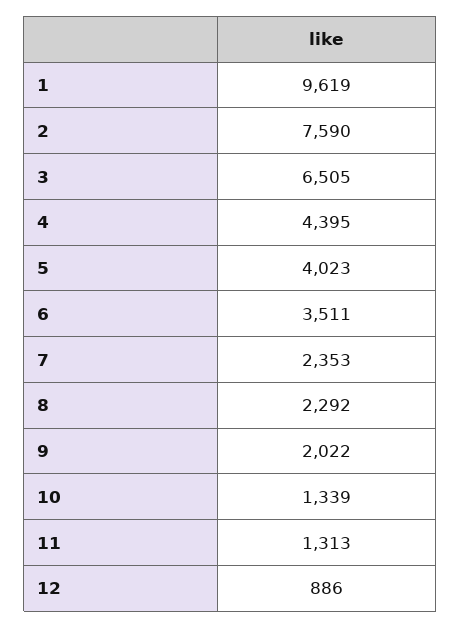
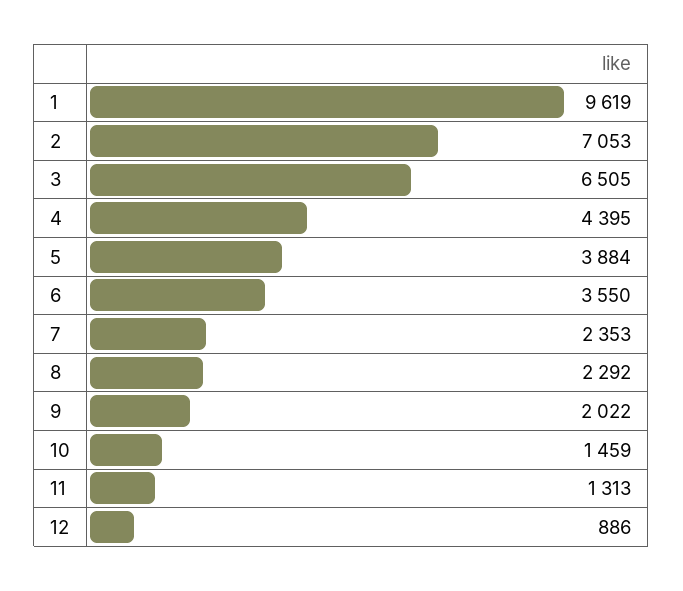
  {
    "1": 9619,
-   "2": 7590,
+   "2": 7053,
    "3": 6505,
    "4": 4395,
-   "5": 4023,
+   "5": 3884,
-   "6": 3511,
+   "6": 3550,
    "7": 2353,
    "8": 2292,
    "9": 2022,
-   "10": 1339,
+   "10": 1459,
    "11": 1313,
    "12": 886
  }

